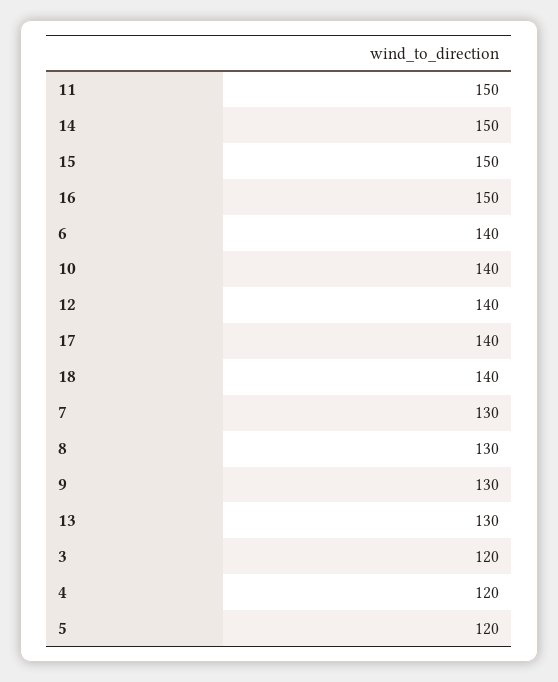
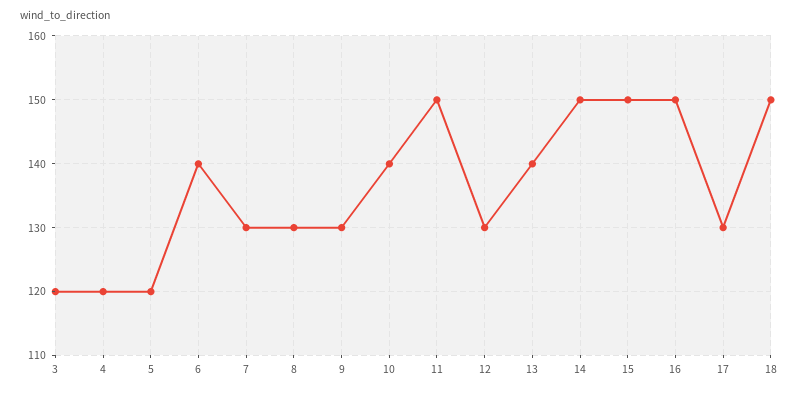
  {
    "11": 150,
    "14": 150,
    "15": 150,
    "16": 150,
    "6": 140,
    "10": 140,
-   "12": 140,
+   "12": 130,
-   "17": 140,
+   "17": 130,
-   "18": 140,
+   "18": 150,
    "7": 130,
    "8": 130,
    "9": 130,
-   "13": 130,
+   "13": 140,
    "3": 120,
    "4": 120,
    "5": 120
  }

